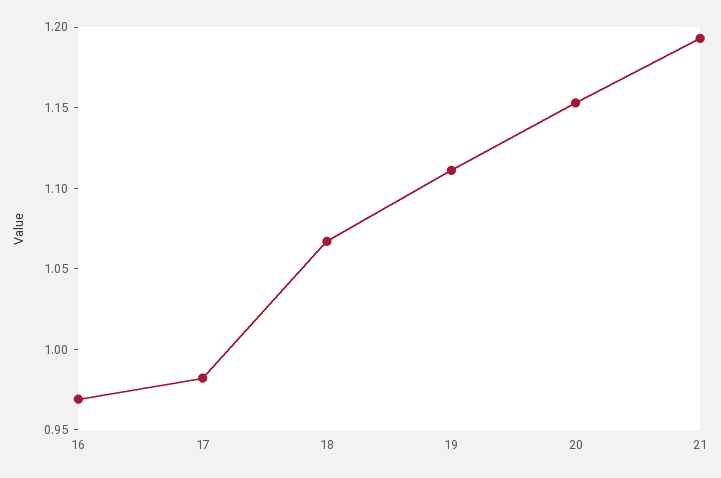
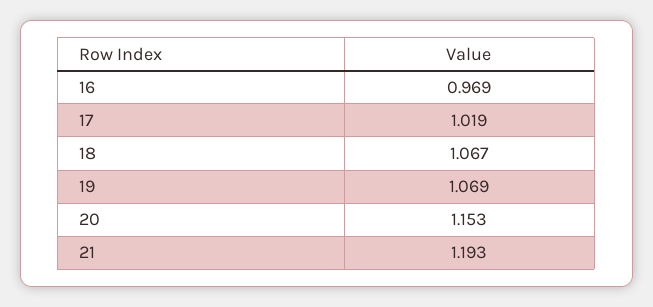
  {
    "16": 0.969,
-   "17": 0.98,
+   "17": 1.019,
    "18": 1.067,
-   "19": 1.11,
+   "19": 1.069,
    "20": 1.153,
    "21": 1.193
  }

